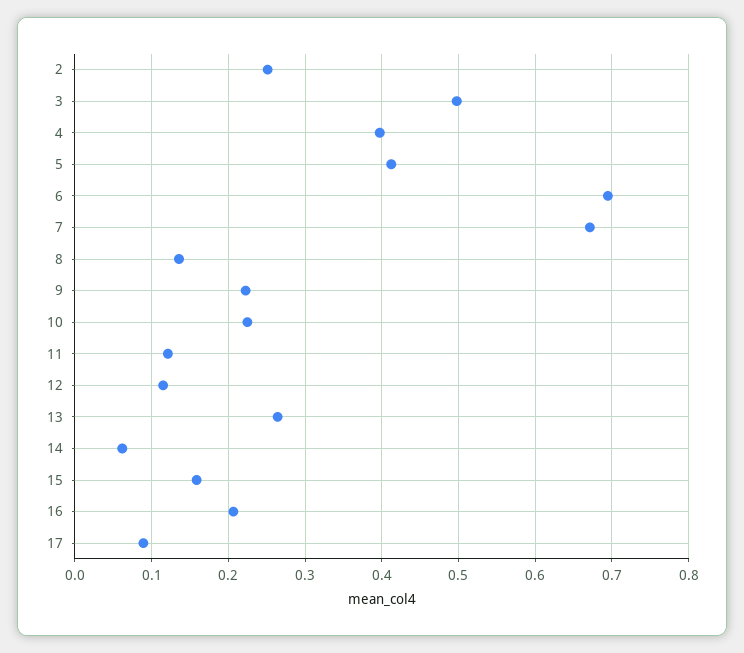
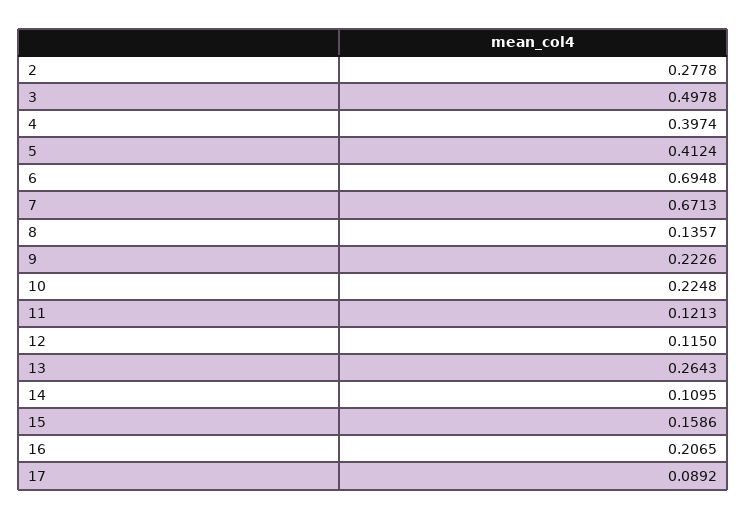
  {
-   "2": 0.25,
+   "2": 0.2778,
    "3": 0.4978,
    "4": 0.3974,
    "5": 0.4124,
    "6": 0.6948,
    "7": 0.6713,
    "8": 0.1357,
    "9": 0.2226,
    "10": 0.2248,
    "11": 0.1213,
    "12": 0.115,
    "13": 0.2643,
-   "14": 0.06,
+   "14": 0.1095,
    "15": 0.1586,
    "16": 0.2065,
    "17": 0.0892
  }

